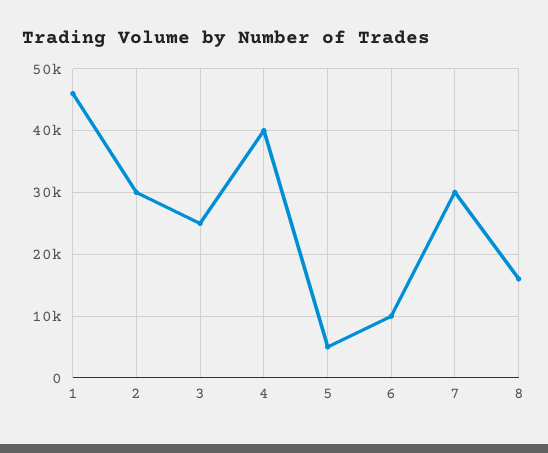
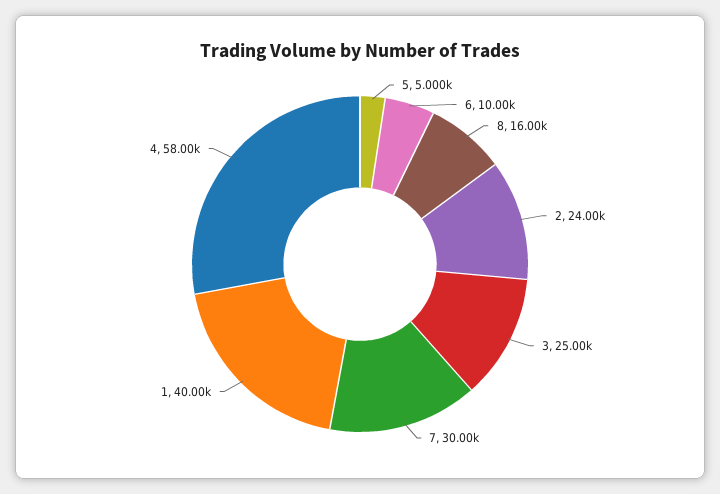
  {
-   "1": 46000,
+   "1": 40000,
-   "2": 30000,
+   "2": 24000,
    "3": 25000,
-   "4": 40000,
+   "4": 58000,
    "5": 5000,
    "6": 10000,
    "7": 30000,
    "8": 16000
  }

